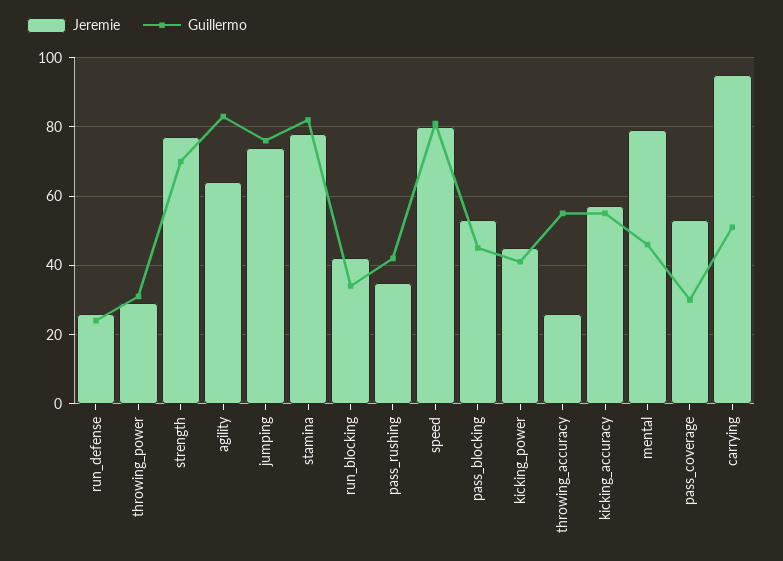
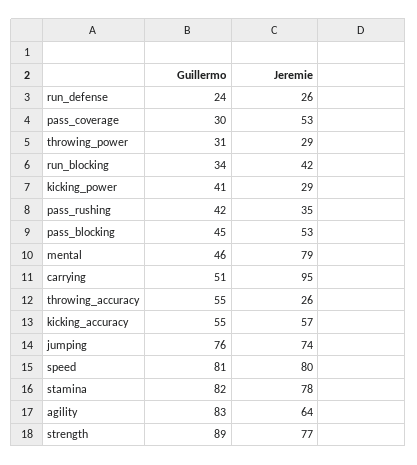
  {
    "Jeremie": {
      "run_defense": 26,
      "throwing_power": 29,
      "strength": 77,
      "agility": 64,
      "jumping": 74,
      "stamina": 78,
      "run_blocking": 42,
      "pass_rushing": 35,
      "speed": 80,
      "pass_blocking": 53,
-     "kicking_power": 45,
+     "kicking_power": 29,
      "throwing_accuracy": 26,
      "kicking_accuracy": 57,
      "mental": 79,
      "pass_coverage": 53,
      "carrying": 95
    },
    "Guillermo": {
      "run_defense": 24,
      "throwing_power": 31,
-     "strength": 70,
+     "strength": 89,
      "agility": 83,
      "jumping": 76,
      "stamina": 82,
      "run_blocking": 34,
      "pass_rushing": 42,
      "speed": 81,
      "pass_blocking": 45,
      "kicking_power": 41,
      "throwing_accuracy": 55,
      "kicking_accuracy": 55,
      "mental": 46,
      "pass_coverage": 30,
      "carrying": 51
    }
  }

